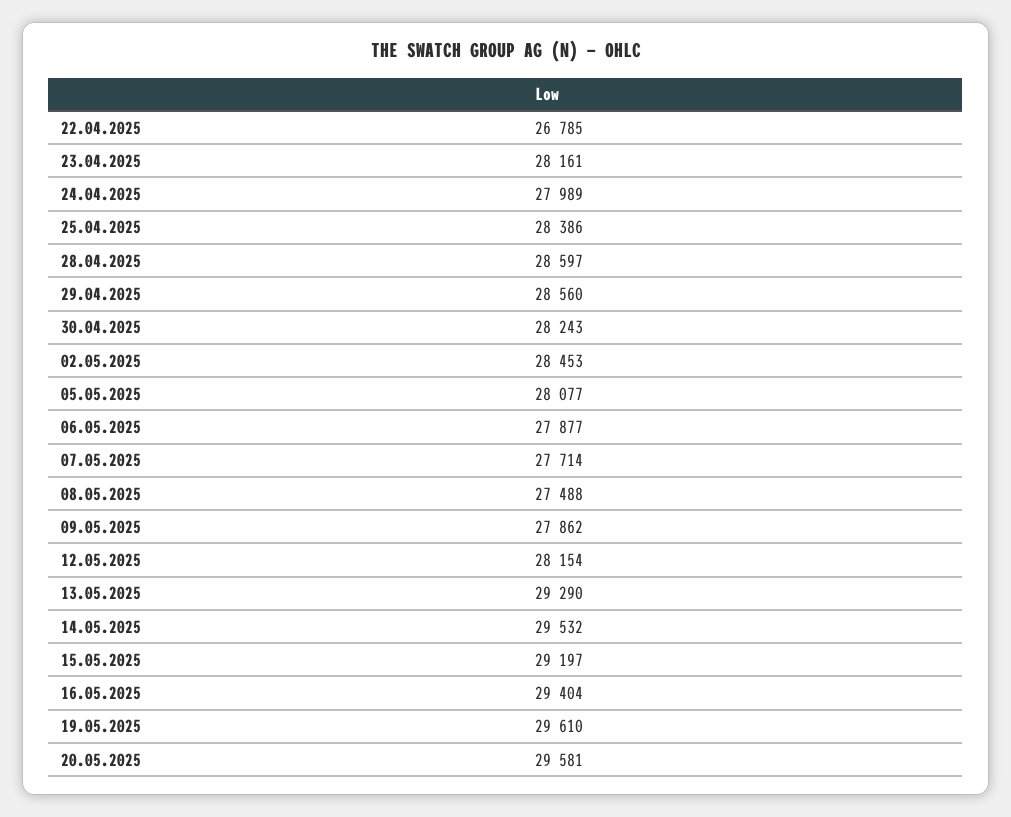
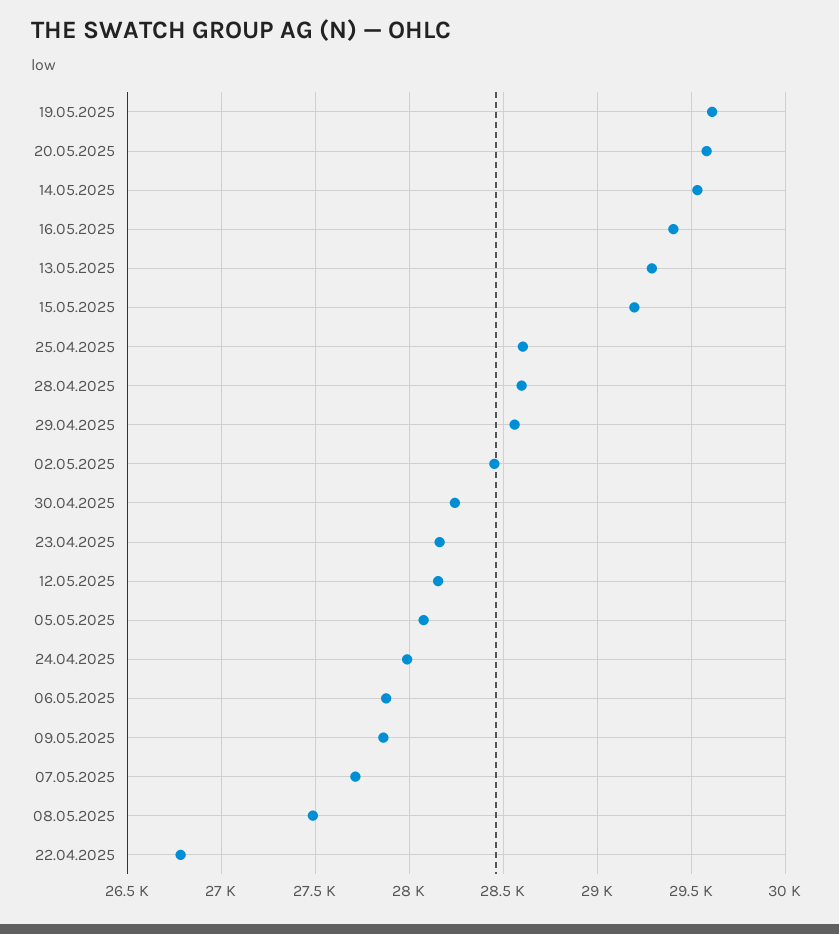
  {
    "22.04.2025": 26785,
    "23.04.2025": 28161,
    "24.04.2025": 27989,
-   "25.04.2025": 28386,
+   "25.04.2025": 28600,
    "28.04.2025": 28597,
    "29.04.2025": 28560,
    "30.04.2025": 28243,
    "02.05.2025": 28453,
    "05.05.2025": 28077,
    "06.05.2025": 27877,
    "07.05.2025": 27714,
    "08.05.2025": 27488,
    "09.05.2025": 27862,
    "12.05.2025": 28154,
    "13.05.2025": 29290,
    "14.05.2025": 29532,
    "15.05.2025": 29197,
    "16.05.2025": 29404,
    "19.05.2025": 29610,
    "20.05.2025": 29581
  }

